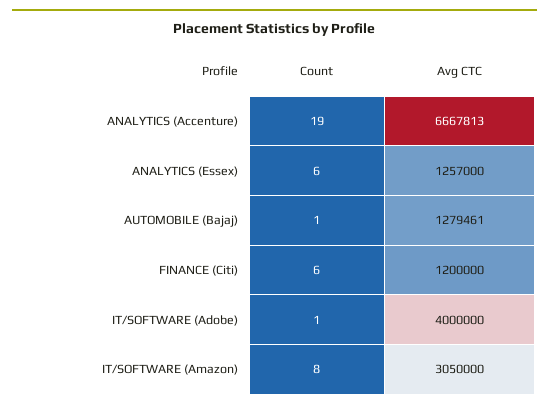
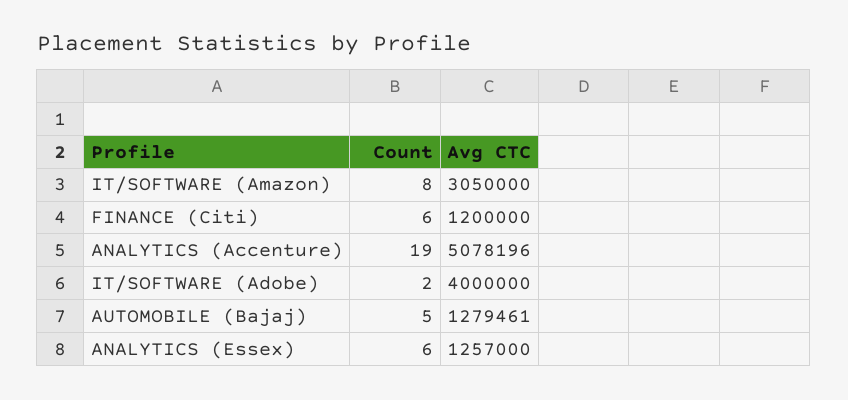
  {
    "Count": {
      "ANALYTICS (Accenture)": 19,
      "ANALYTICS (Essex)": 6,
-     "AUTOMOBILE (Bajaj)": 1,
+     "AUTOMOBILE (Bajaj)": 5,
      "FINANCE (Citi)": 6,
-     "IT/SOFTWARE (Adobe)": 1,
+     "IT/SOFTWARE (Adobe)": 2,
      "IT/SOFTWARE (Amazon)": 8
    },
    "Avg CTC": {
-     "ANALYTICS (Accenture)": 6667813,
+     "ANALYTICS (Accenture)": 5078196,
      "ANALYTICS (Essex)": 1257000,
      "AUTOMOBILE (Bajaj)": 1279461,
      "FINANCE (Citi)": 1200000,
      "IT/SOFTWARE (Adobe)": 4000000,
      "IT/SOFTWARE (Amazon)": 3050000
    }
  }

